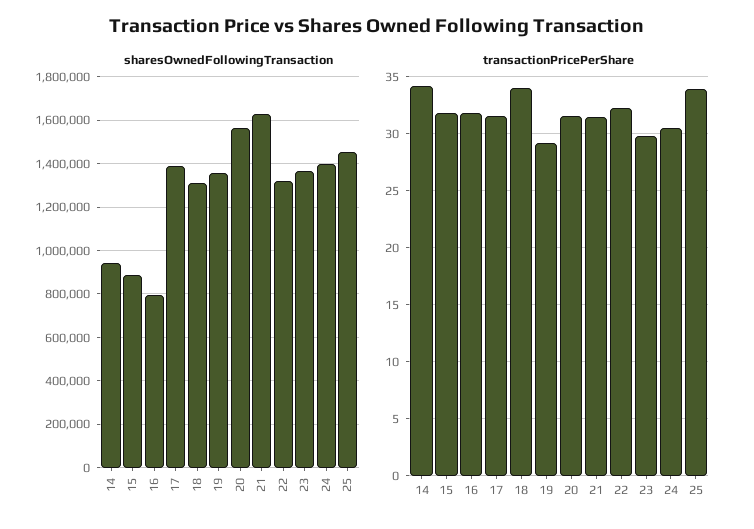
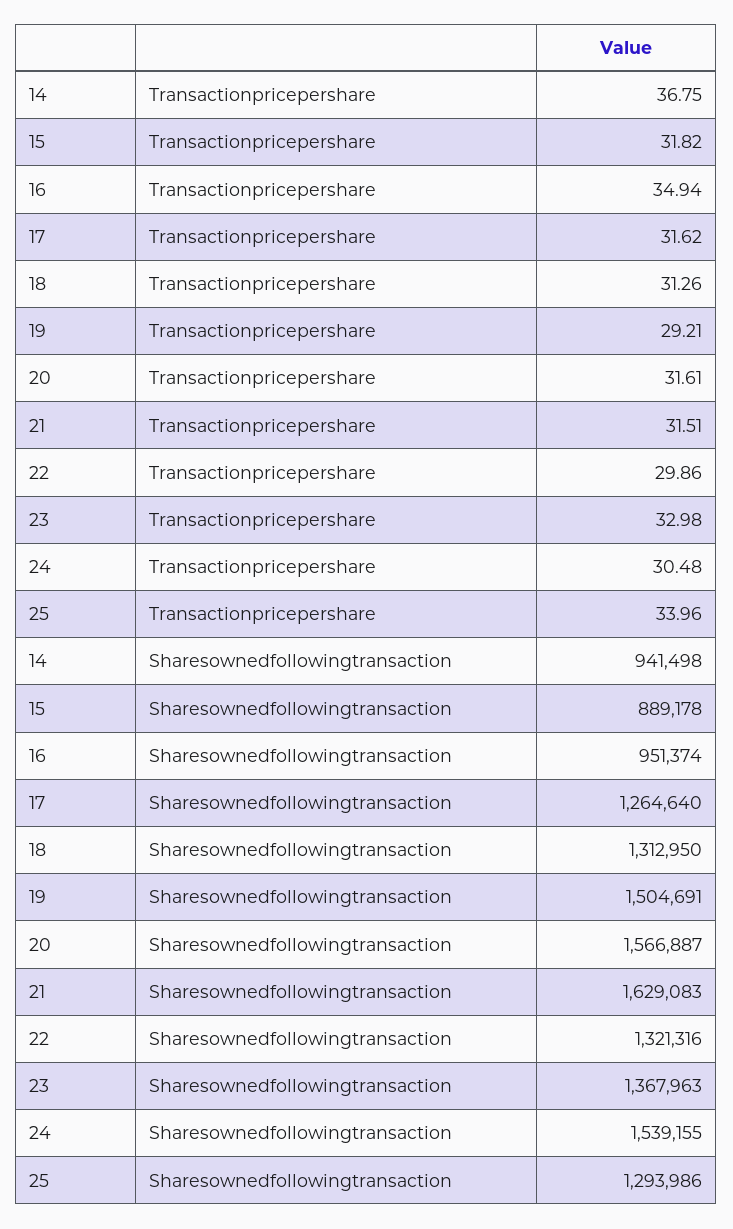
  {
    "sharesOwnedFollowingTransaction": {
      "14": 941498,
      "15": 889178,
-     "16": 800000,
+     "16": 951374,
-     "17": 1400000,
+     "17": 1264640,
      "18": 1312950,
-     "19": 1350000,
+     "19": 1504691,
      "20": 1566887,
      "21": 1629083,
      "22": 1321316,
      "23": 1367963,
-     "24": 1400000,
+     "24": 1539155,
-     "25": 1450000
+     "25": 1293986
    },
    "transactionPricePerShare": {
-     "14": 34,
+     "14": 36.75,
      "15": 31.82,
-     "16": 32,
+     "16": 34.94,
      "17": 31.62,
-     "18": 34,
+     "18": 31.26,
      "19": 29.21,
      "20": 31.61,
      "21": 31.51,
-     "22": 32,
+     "22": 29.86,
-     "23": 30,
+     "23": 32.98,
      "24": 30.48,
      "25": 33.96
    }
  }

